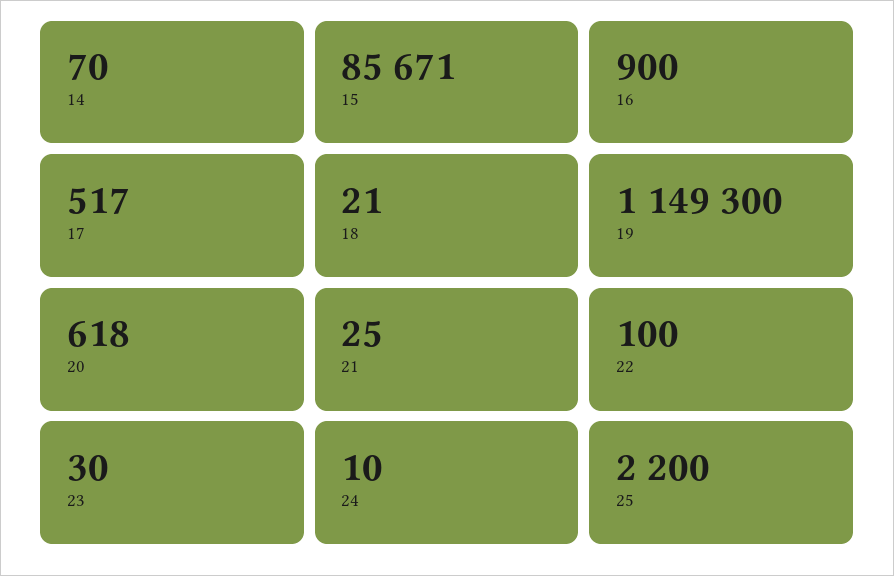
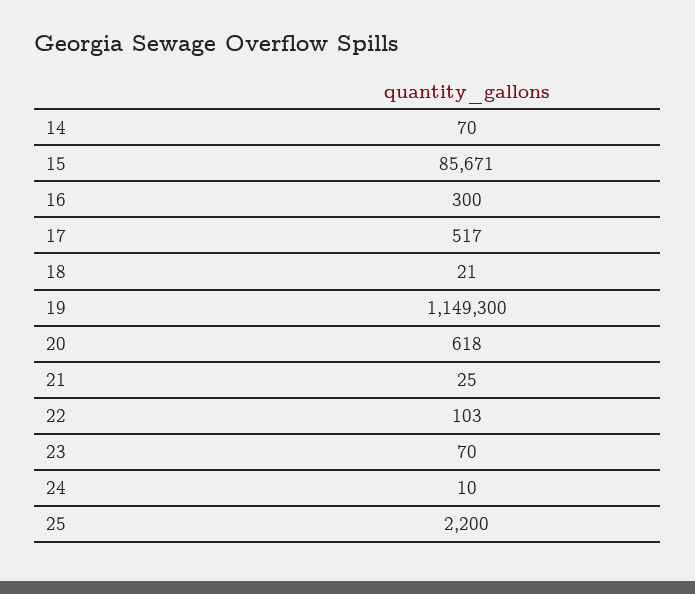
  {
    "14": 70,
    "15": 85671,
-   "16": 900,
+   "16": 300,
    "17": 517,
    "18": 21,
    "19": 1149300,
    "20": 618,
    "21": 25,
-   "22": 100,
+   "22": 103,
-   "23": 30,
+   "23": 70,
    "24": 10,
    "25": 2200
  }

